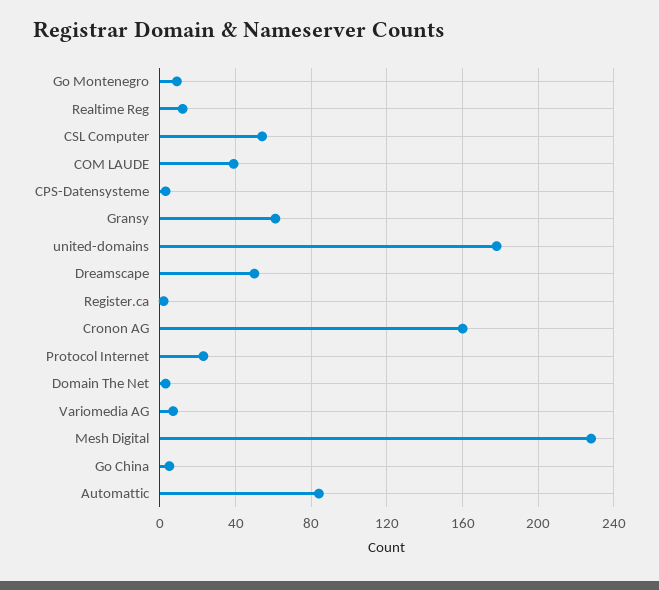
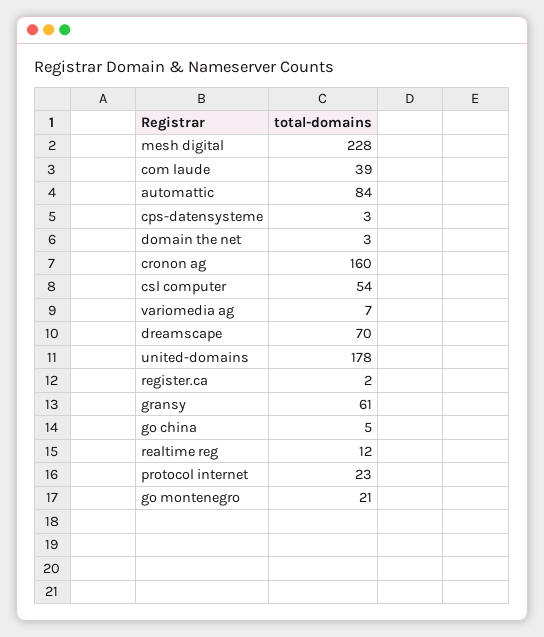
  {
-   "Go Montenegro": 10,
+   "Go Montenegro": 21,
    "Realtime Reg": 12,
    "CSL Computer": 54,
    "COM LAUDE": 39,
    "CPS-Datensysteme": 3,
    "Gransy": 61,
    "united-domains": 178,
-   "Dreamscape": 50,
+   "Dreamscape": 70,
    "Register.ca": 2,
    "Cronon AG": 160,
    "Protocol Internet": 23,
    "Domain The Net": 3,
    "Variomedia AG": 7,
    "Mesh Digital": 228,
    "Go China": 5,
    "Automattic": 84
  }

